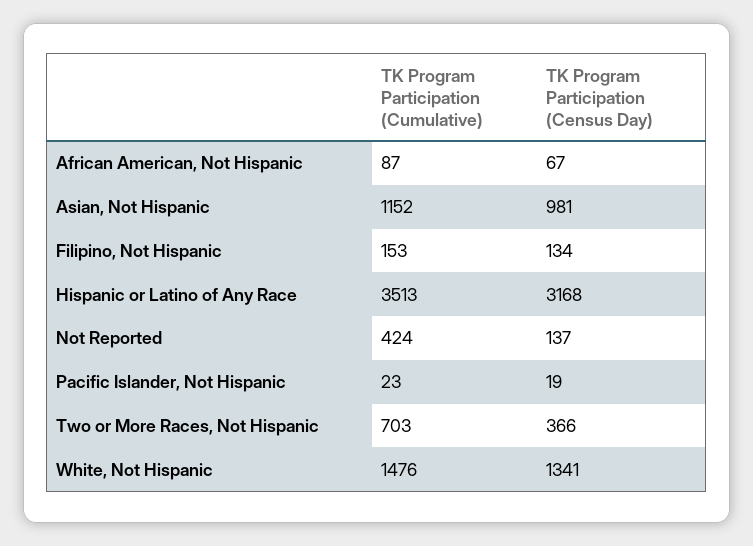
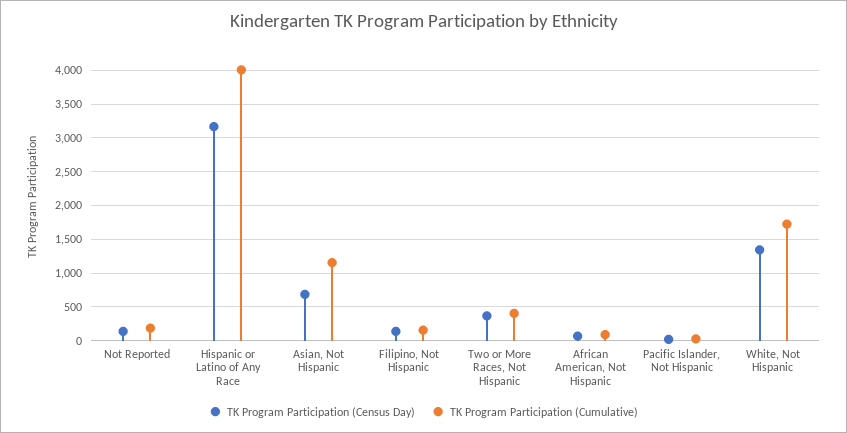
  {
    "TK Program Participation (Cumulative)": {
      "African American, Not Hispanic": 87,
      "Asian, Not Hispanic": 1152,
      "Filipino, Not Hispanic": 153,
-     "Hispanic or Latino of Any Race": 3513,
+     "Hispanic or Latino of Any Race": 4000,
-     "Not Reported": 424,
+     "Not Reported": 200,
      "Pacific Islander, Not Hispanic": 23,
-     "Two or More Races, Not Hispanic": 703,
+     "Two or More Races, Not Hispanic": 400,
-     "White, Not Hispanic": 1476
+     "White, Not Hispanic": 1700
    },
    "TK Program Participation (Census Day)": {
      "African American, Not Hispanic": 67,
-     "Asian, Not Hispanic": 981,
+     "Asian, Not Hispanic": 700,
      "Filipino, Not Hispanic": 134,
      "Hispanic or Latino of Any Race": 3168,
      "Not Reported": 137,
      "Pacific Islander, Not Hispanic": 19,
      "Two or More Races, Not Hispanic": 366,
      "White, Not Hispanic": 1341
    }
  }

